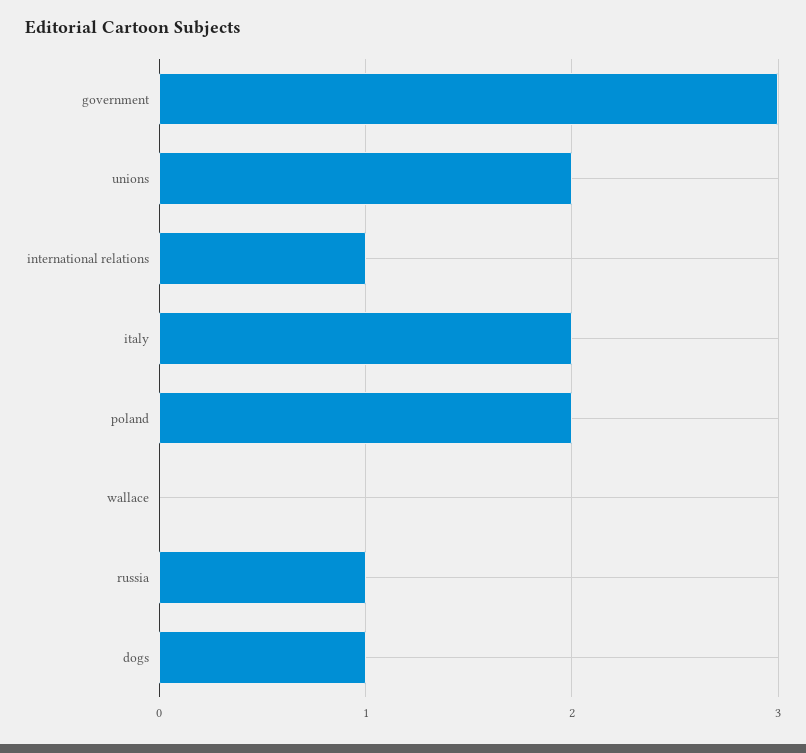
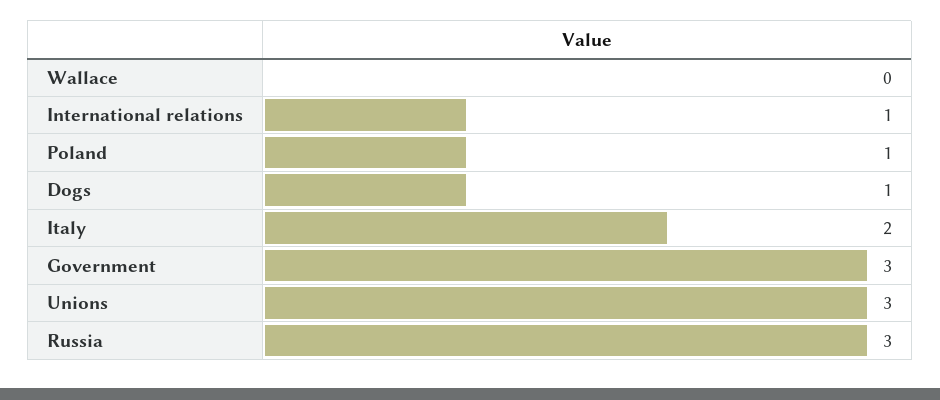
  {
    "government": 3,
-   "unions": 2,
+   "unions": 3,
    "international relations": 1,
    "italy": 2,
-   "poland": 2,
+   "poland": 1,
    "wallace": 0,
-   "russia": 1,
+   "russia": 3,
    "dogs": 1
  }

